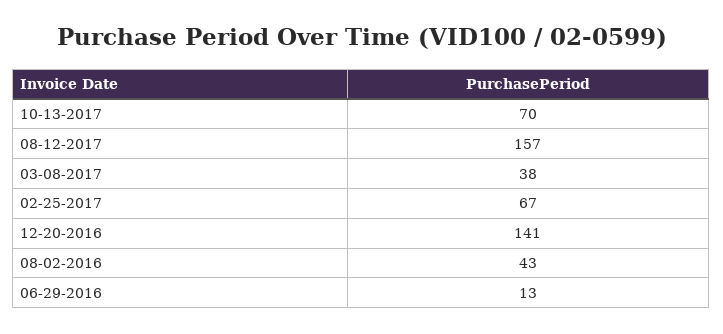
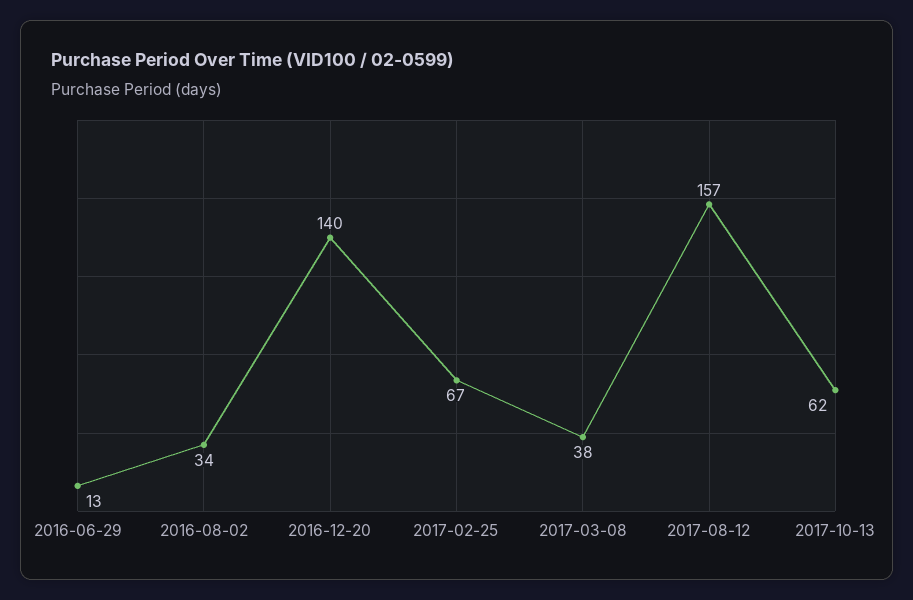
  {
-   "10-13-2017": 70,
+   "10-13-2017": 62,
    "08-12-2017": 157,
    "03-08-2017": 38,
    "02-25-2017": 67,
-   "12-20-2016": 141,
+   "12-20-2016": 140,
-   "08-02-2016": 43,
+   "08-02-2016": 34,
    "06-29-2016": 13
  }

